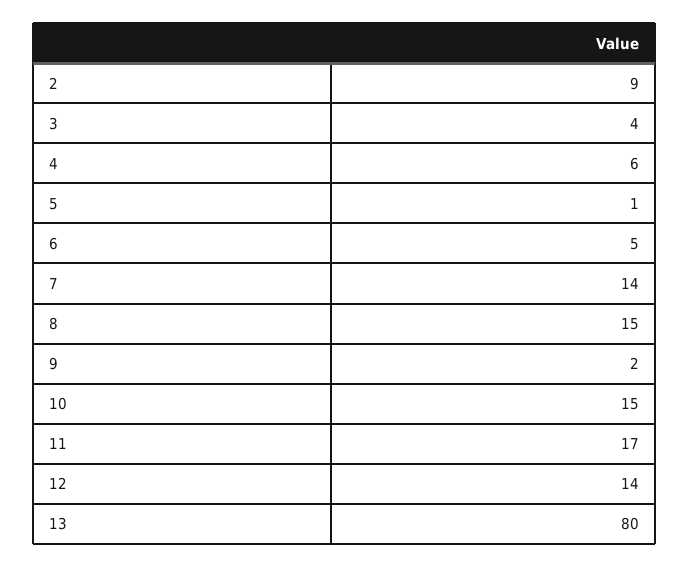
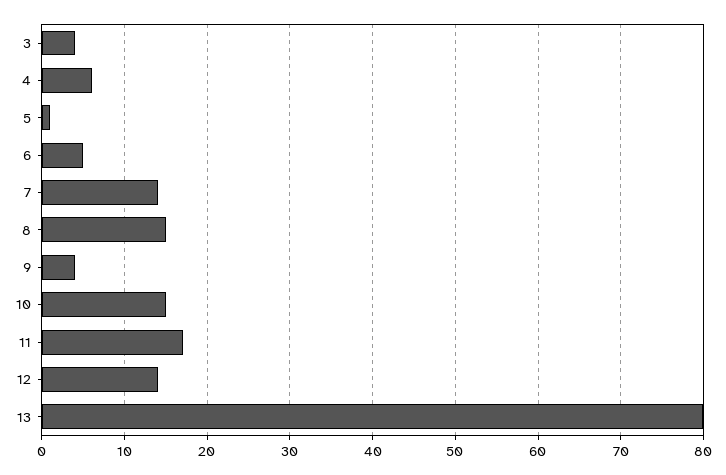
  {
-   "2": 9,
    "3": 4,
    "4": 6,
    "5": 1,
    "6": 5,
    "7": 14,
    "8": 15,
-   "9": 2,
+   "9": 4,
    "10": 15,
    "11": 17,
    "12": 14,
    "13": 80
  }

